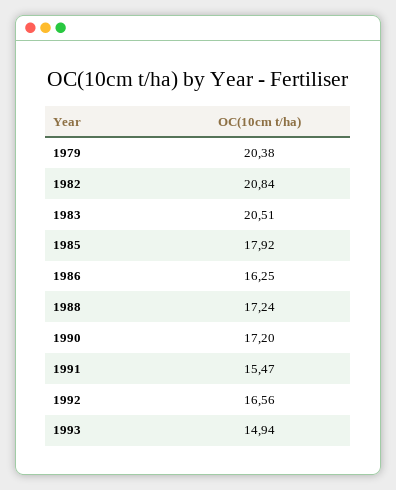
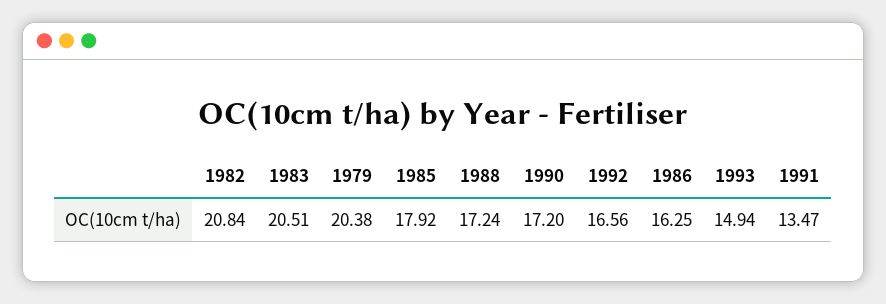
  {
    "1979": 20.38,
    "1982": 20.84,
    "1983": 20.51,
    "1985": 17.92,
    "1986": 16.25,
    "1988": 17.24,
    "1990": 17.2,
-   "1991": 15.47,
+   "1991": 13.47,
    "1992": 16.56,
    "1993": 14.94
  }

